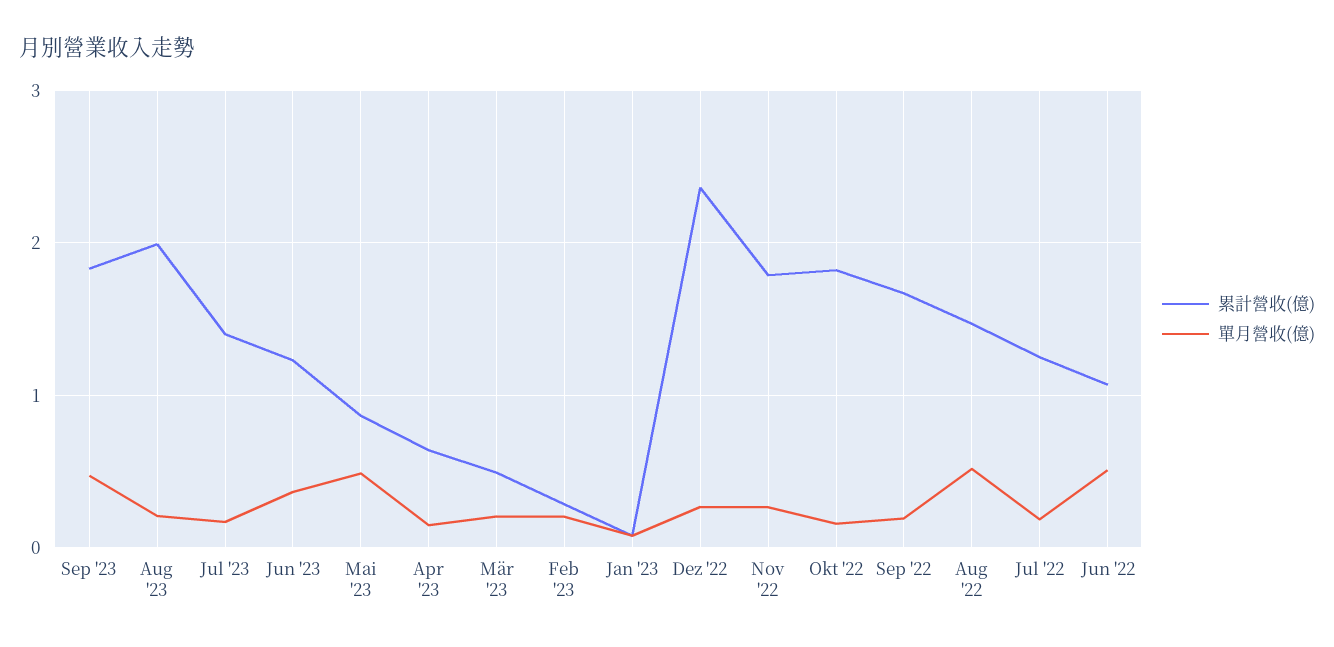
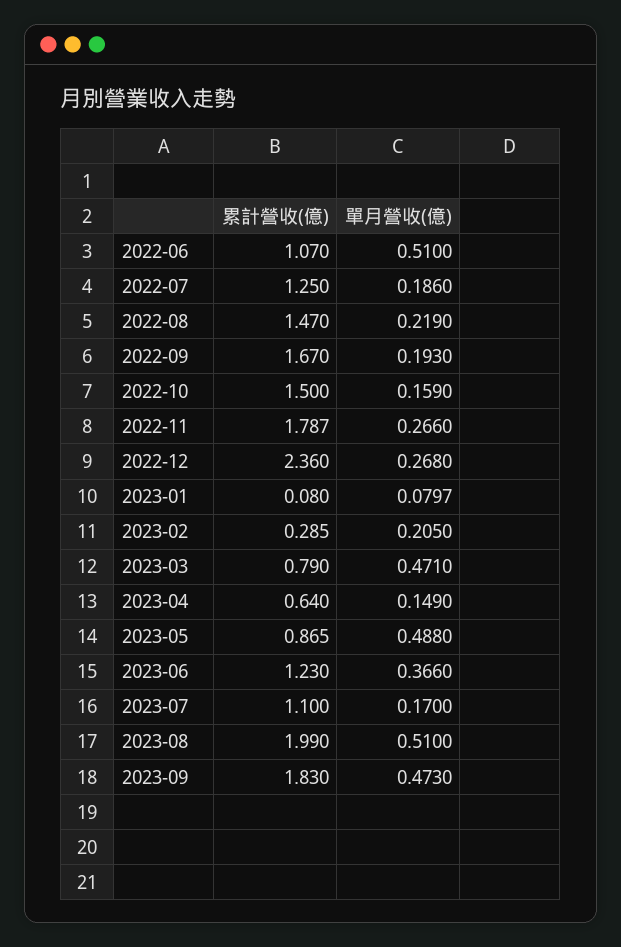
  {
    "累計營收(億)": {
      "Sep '23": 1.83,
      "Aug '23": 1.99,
-     "Jul '23": 1.4,
+     "Jul '23": 1.1,
      "Jun '23": 1.23,
      "Mai '23": 0.865,
      "Apr '23": 0.64,
-     "Mär '23": 0.5,
+     "Mär '23": 0.79,
      "Feb '23": 0.285,
      "Jan '23": 0.08,
      "Dez '22": 2.36,
      "Nov '22": 1.787,
-     "Okt '22": 1.8,
+     "Okt '22": 1.5,
      "Sep '22": 1.67,
      "Aug '22": 1.47,
      "Jul '22": 1.25,
      "Jun '22": 1.07
    },
    "單月營收(億)": {
      "Sep '23": 0.473,
-     "Aug '23": 0.2,
+     "Aug '23": 0.51,
      "Jul '23": 0.17,
      "Jun '23": 0.366,
      "Mai '23": 0.488,
      "Apr '23": 0.149,
-     "Mär '23": 0.2,
+     "Mär '23": 0.471,
      "Feb '23": 0.205,
      "Jan '23": 0.0797,
      "Dez '22": 0.268,
      "Nov '22": 0.266,
      "Okt '22": 0.159,
      "Sep '22": 0.193,
-     "Aug '22": 0.5,
+     "Aug '22": 0.219,
      "Jul '22": 0.186,
      "Jun '22": 0.51
    }
  }

